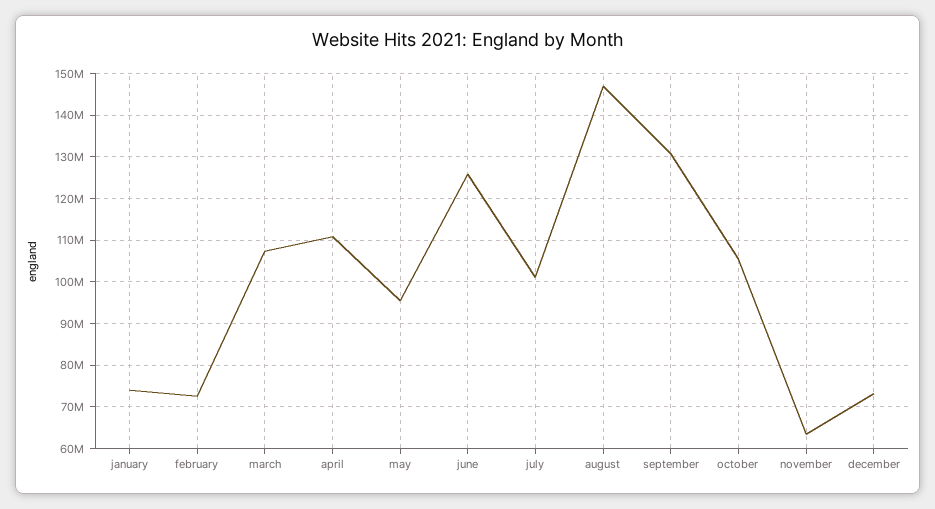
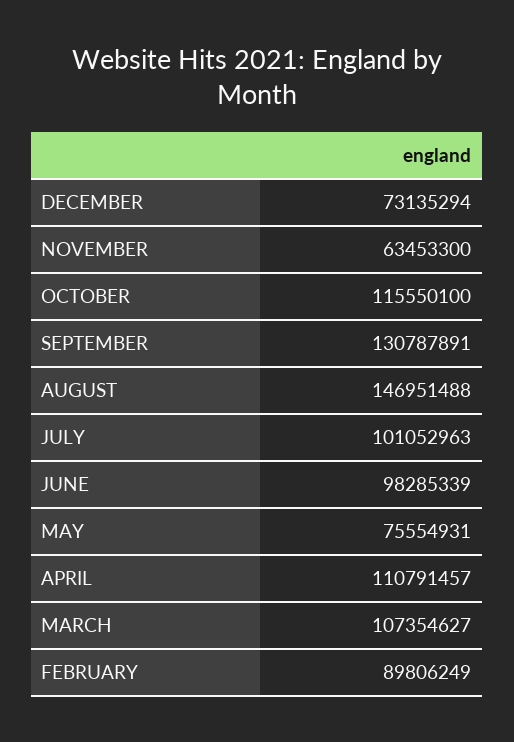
  {
-   "january": 74000000,
-   "february": 72000000,
+   "february": 89806249,
    "march": 107354627,
    "april": 110791457,
-   "may": 96000000,
+   "may": 75554931,
-   "june": 126000000,
+   "june": 98285339,
    "july": 101052963,
    "august": 146951488,
    "september": 130787891,
-   "october": 106000000,
+   "october": 115550100,
    "november": 63453300,
    "december": 73135294
  }

